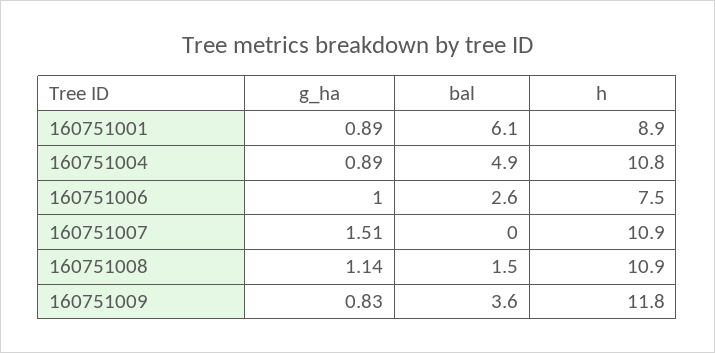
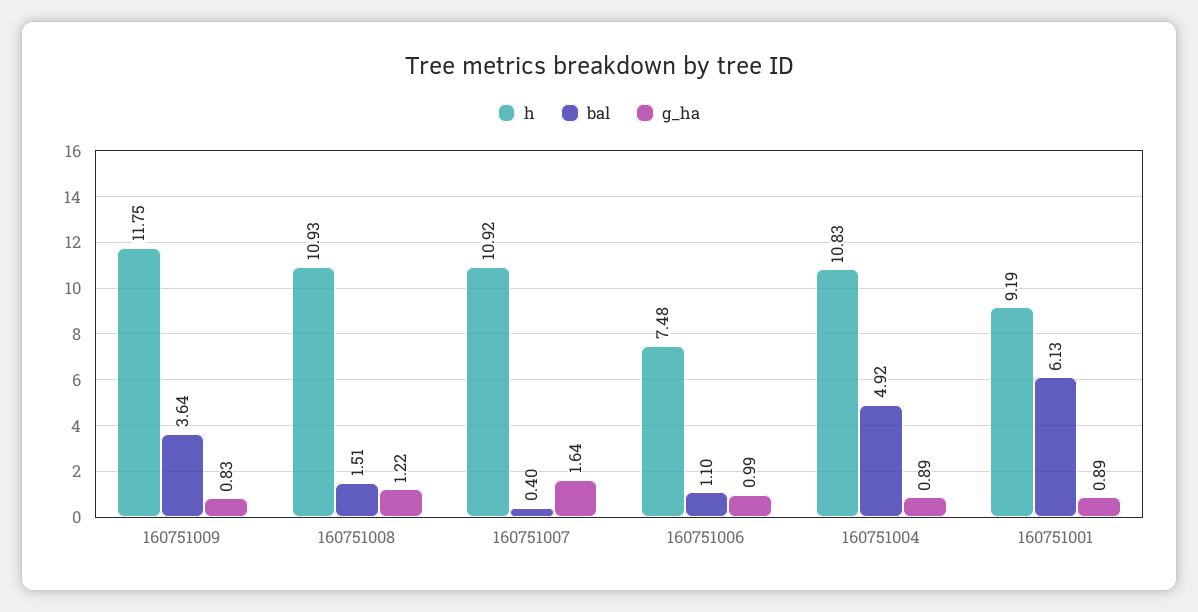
  {
    "g_ha": {
      "160751001": 0.89,
      "160751004": 0.89,
-     "160751006": 1,
+     "160751006": 0.99,
-     "160751007": 1.51,
+     "160751007": 1.64,
-     "160751008": 1.14,
+     "160751008": 1.22,
      "160751009": 0.83
    },
    "bal": {
      "160751001": 6.13,
      "160751004": 4.92,
-     "160751006": 2.6,
+     "160751006": 1.1,
-     "160751007": 0,
+     "160751007": 0.4,
      "160751008": 1.51,
      "160751009": 3.64
    },
    "h": {
-     "160751001": 8.9,
+     "160751001": 9.19,
      "160751004": 10.83,
      "160751006": 7.48,
      "160751007": 10.92,
      "160751008": 10.93,
      "160751009": 11.75
    }
  }

